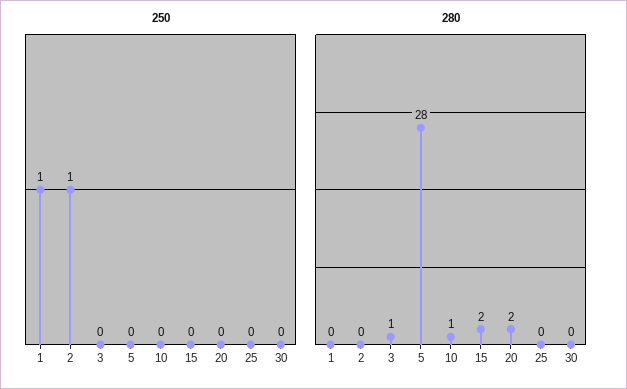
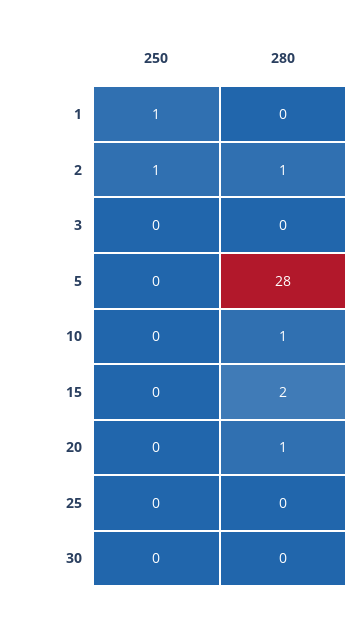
  {
    "250": {
      "1": 1,
      "2": 1,
      "3": 0,
      "5": 0,
      "10": 0,
      "15": 0,
      "20": 0,
      "25": 0,
      "30": 0
    },
    "280": {
      "1": 0,
-     "2": 0,
+     "2": 1,
-     "3": 1,
+     "3": 0,
      "5": 28,
      "10": 1,
      "15": 2,
-     "20": 2,
+     "20": 1,
      "25": 0,
      "30": 0
    }
  }

